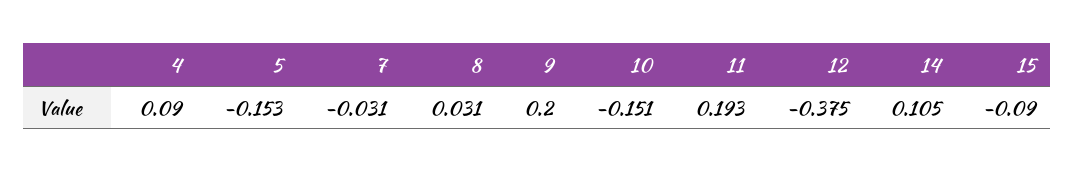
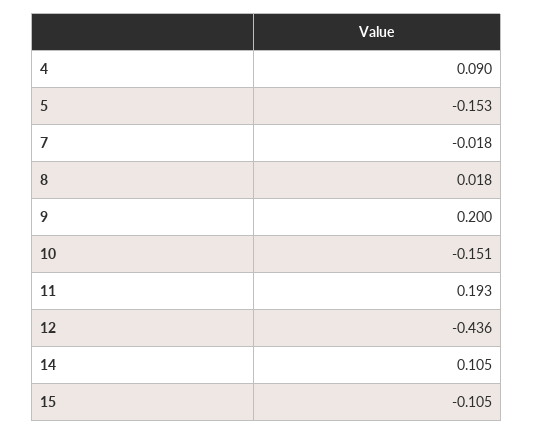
  {
    "4": 0.09,
    "5": -0.153,
-   "7": -0.031,
+   "7": -0.018,
-   "8": 0.031,
+   "8": 0.018,
    "9": 0.2,
    "10": -0.151,
    "11": 0.193,
-   "12": -0.375,
+   "12": -0.436,
    "14": 0.105,
-   "15": -0.09
+   "15": -0.105
  }

